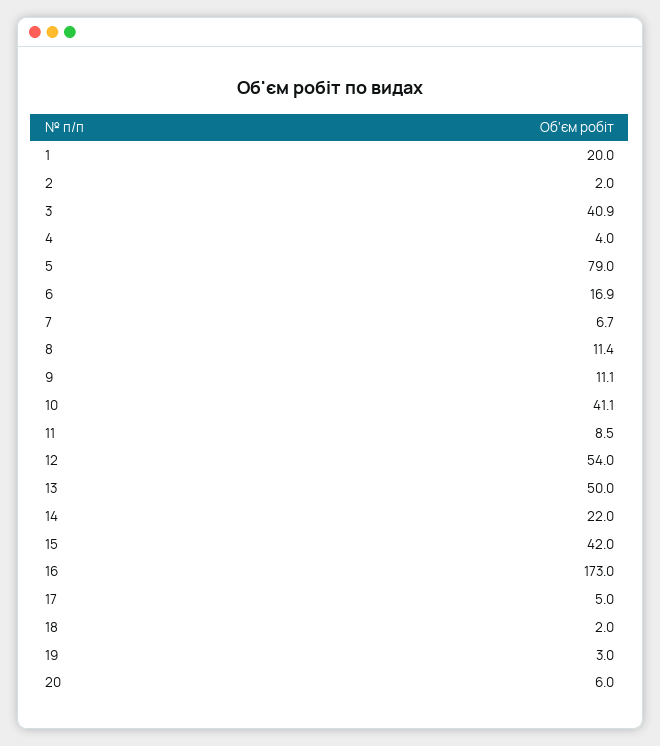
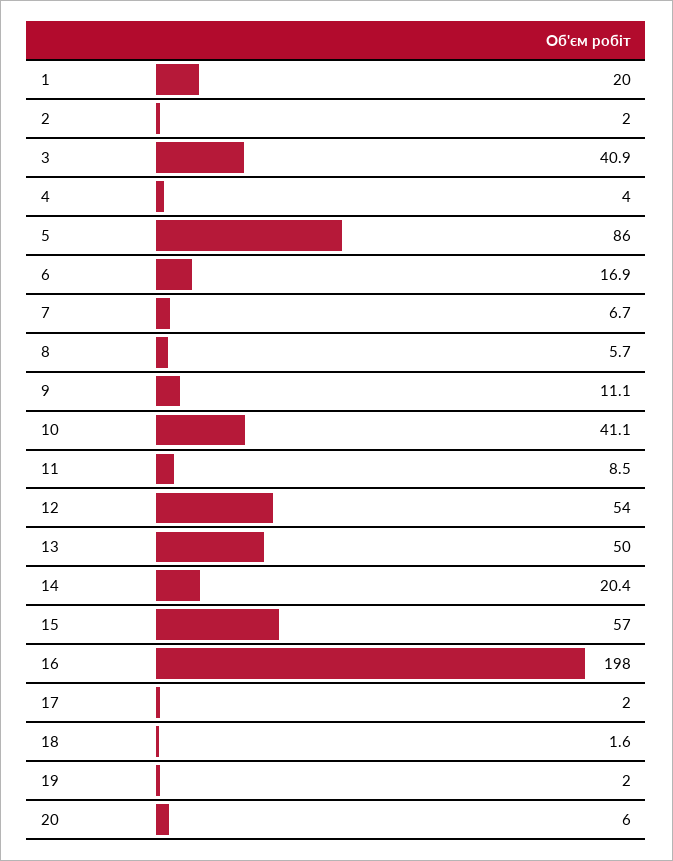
  {
    "1": 20,
    "2": 2,
    "3": 40.9,
    "4": 4,
-   "5": 79,
+   "5": 86,
    "6": 16.9,
    "7": 6.7,
-   "8": 11.4,
+   "8": 5.7,
    "9": 11.1,
    "10": 41.1,
    "11": 8.5,
    "12": 54,
    "13": 50,
-   "14": 22,
+   "14": 20.4,
-   "15": 42,
+   "15": 57,
-   "16": 173,
+   "16": 198,
-   "17": 5,
+   "17": 2,
-   "18": 2,
+   "18": 1.6,
-   "19": 3,
+   "19": 2,
    "20": 6
  }

